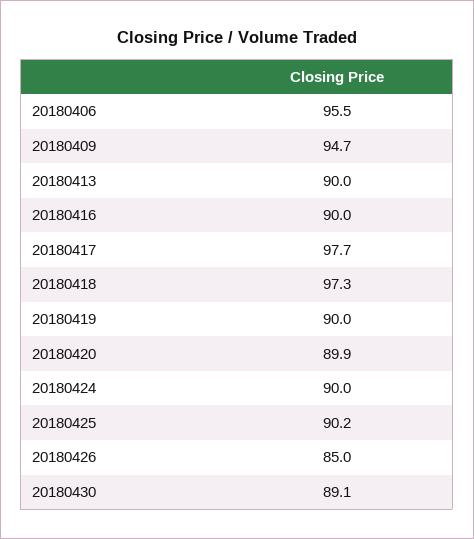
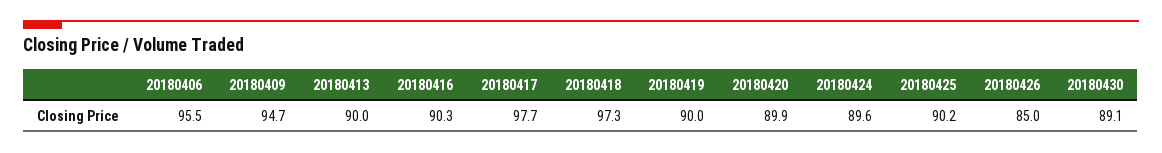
  {
    "20180406": 95.5,
    "20180409": 94.7,
    "20180413": 90,
-   "20180416": 90,
+   "20180416": 90.3,
    "20180417": 97.7,
    "20180418": 97.3,
    "20180419": 90,
    "20180420": 89.9,
-   "20180424": 90,
+   "20180424": 89.6,
    "20180425": 90.2,
    "20180426": 85,
    "20180430": 89.1
  }

